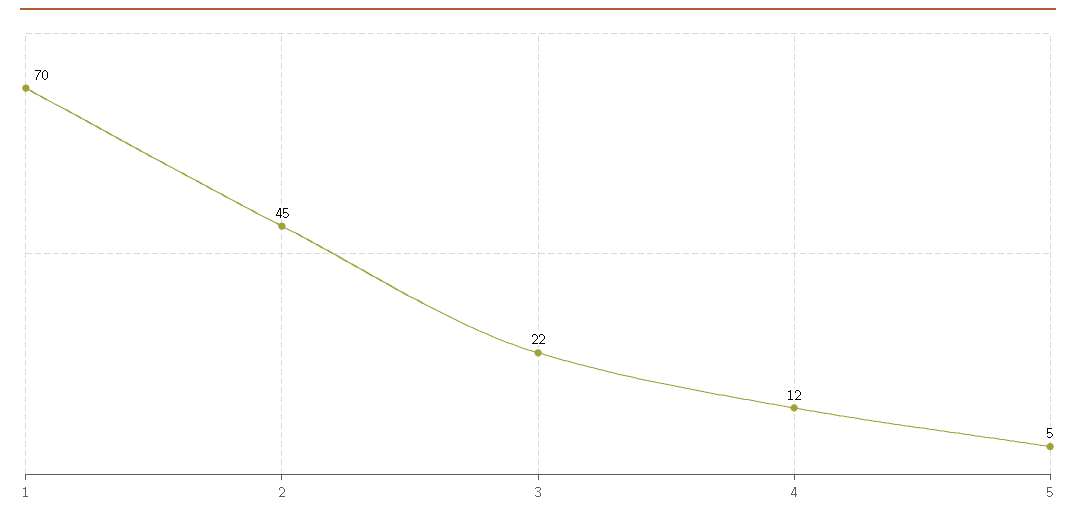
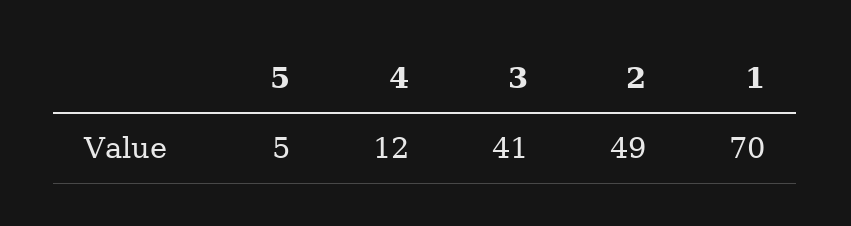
  {
    "1": 70,
-   "2": 45,
+   "2": 49,
-   "3": 22,
+   "3": 41,
    "4": 12,
    "5": 5
  }

